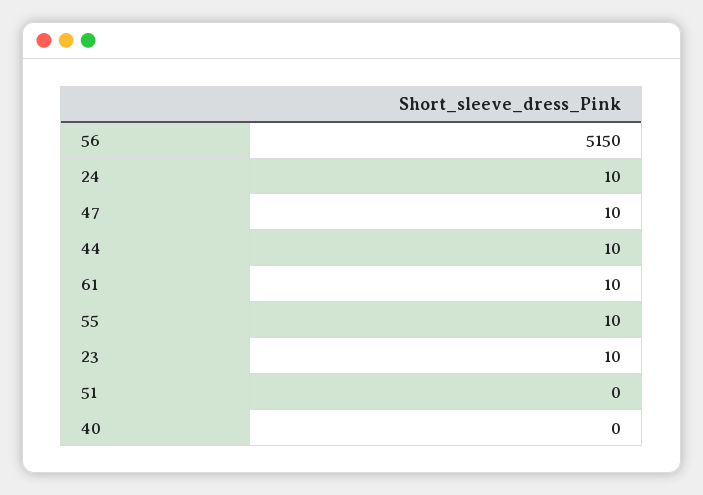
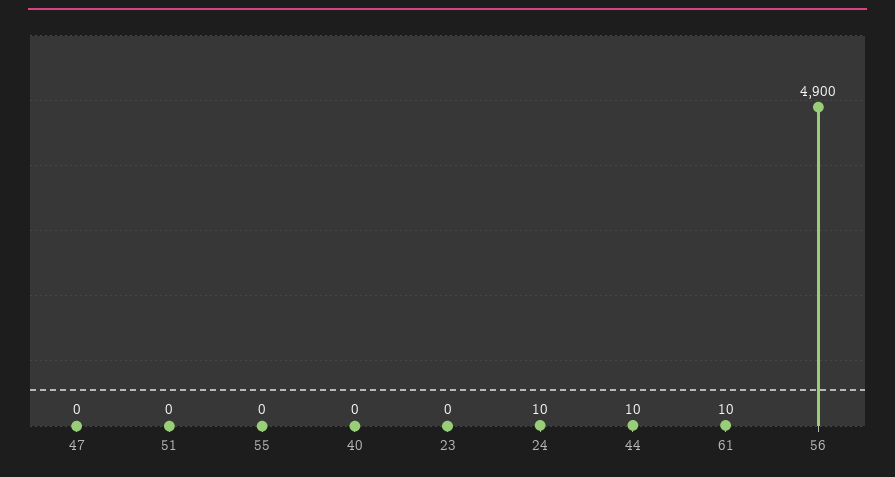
  {
-   "56": 5150,
+   "56": 4900,
    "24": 10,
-   "47": 10,
+   "47": 0,
    "44": 10,
    "61": 10,
-   "55": 10,
+   "55": 0,
-   "23": 10,
+   "23": 0,
    "51": 0,
    "40": 0
  }

